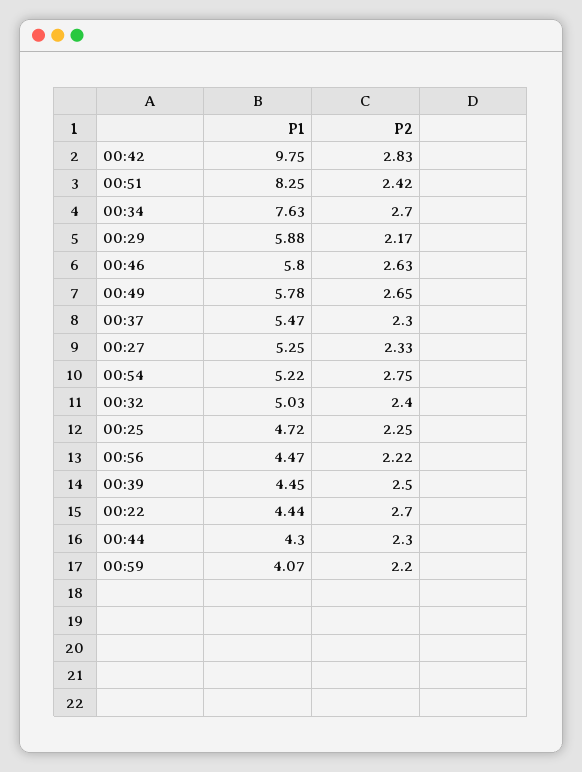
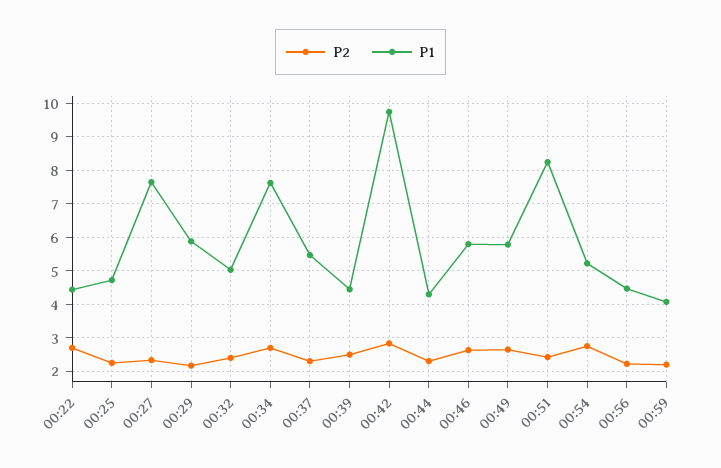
  {
    "P1": {
      "00:42": 9.75,
      "00:51": 8.25,
      "00:34": 7.63,
      "00:29": 5.88,
      "00:46": 5.8,
      "00:49": 5.78,
      "00:37": 5.47,
-     "00:27": 5.25,
+     "00:27": 7.6,
      "00:54": 5.22,
      "00:32": 5.03,
      "00:25": 4.72,
      "00:56": 4.47,
      "00:39": 4.45,
      "00:22": 4.44,
      "00:44": 4.3,
      "00:59": 4.07
    },
    "P2": {
      "00:42": 2.83,
      "00:51": 2.42,
      "00:34": 2.7,
      "00:29": 2.17,
      "00:46": 2.63,
      "00:49": 2.65,
      "00:37": 2.3,
      "00:27": 2.33,
      "00:54": 2.75,
      "00:32": 2.4,
      "00:25": 2.25,
      "00:56": 2.22,
      "00:39": 2.5,
      "00:22": 2.7,
      "00:44": 2.3,
      "00:59": 2.2
    }
  }

